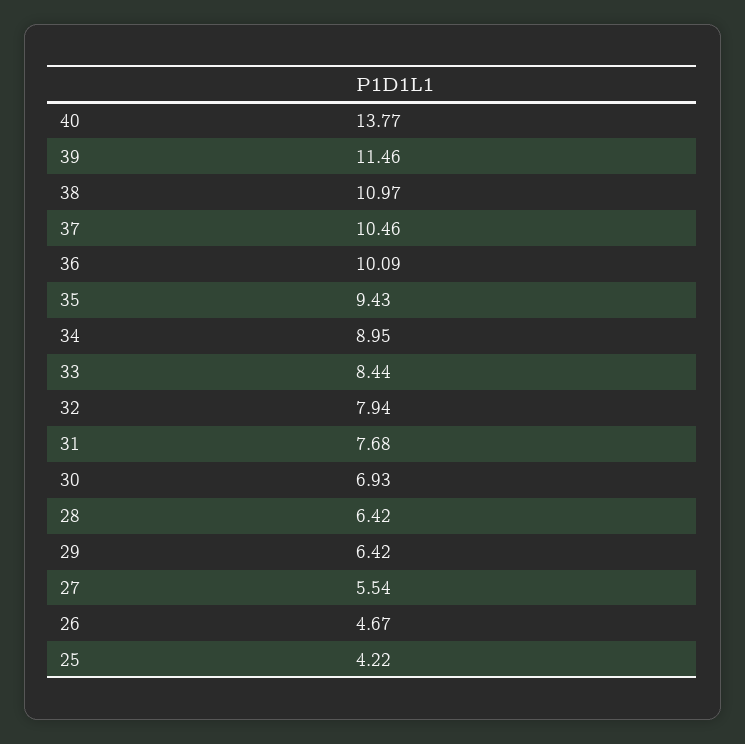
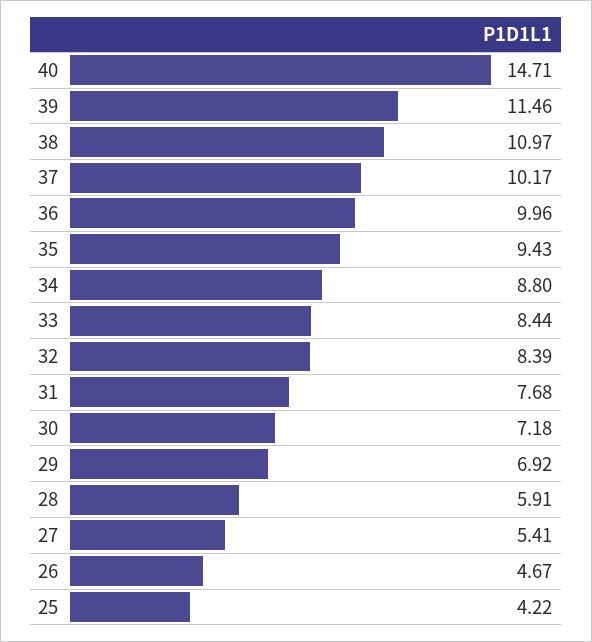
  {
-   "40": 13.77,
+   "40": 14.71,
    "39": 11.46,
    "38": 10.97,
-   "37": 10.46,
+   "37": 10.17,
-   "36": 10.09,
+   "36": 9.96,
    "35": 9.43,
-   "34": 8.95,
+   "34": 8.8,
    "33": 8.44,
-   "32": 7.94,
+   "32": 8.39,
    "31": 7.68,
-   "30": 6.93,
+   "30": 7.18,
-   "28": 6.42,
+   "28": 5.91,
-   "29": 6.42,
+   "29": 6.92,
-   "27": 5.54,
+   "27": 5.41,
    "26": 4.67,
    "25": 4.22
  }

